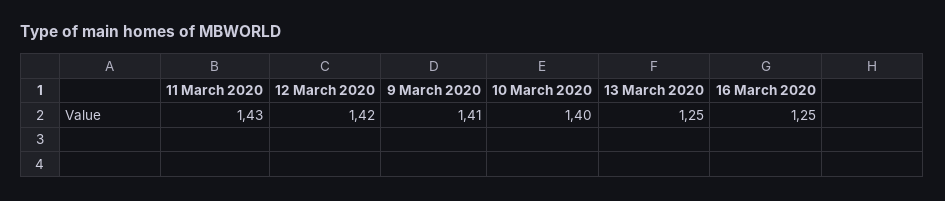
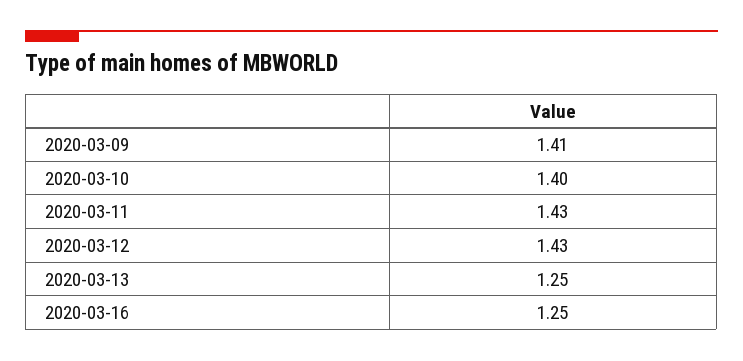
  {
    "11 March 2020": 1.43,
-   "12 March 2020": 1.42,
+   "12 March 2020": 1.43,
    "9 March 2020": 1.41,
    "10 March 2020": 1.4,
    "13 March 2020": 1.25,
    "16 March 2020": 1.25
  }

